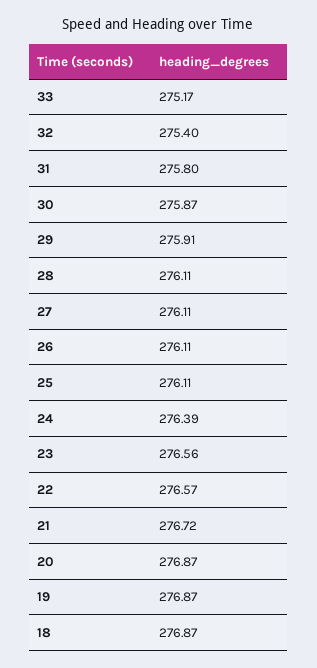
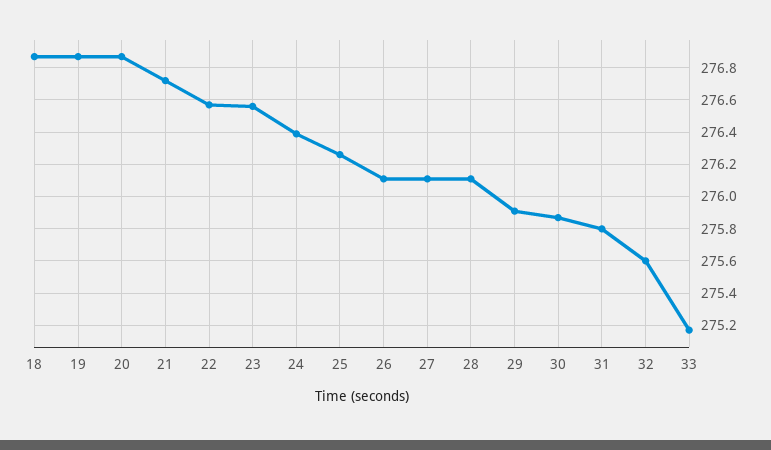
  {
    "33": 275.17,
-   "32": 275.4,
+   "32": 275.6,
    "31": 275.8,
    "30": 275.87,
    "29": 275.91,
    "28": 276.11,
    "27": 276.11,
    "26": 276.11,
-   "25": 276.11,
+   "25": 276.25,
    "24": 276.39,
    "23": 276.56,
    "22": 276.57,
    "21": 276.72,
    "20": 276.87,
    "19": 276.87,
    "18": 276.87
  }

